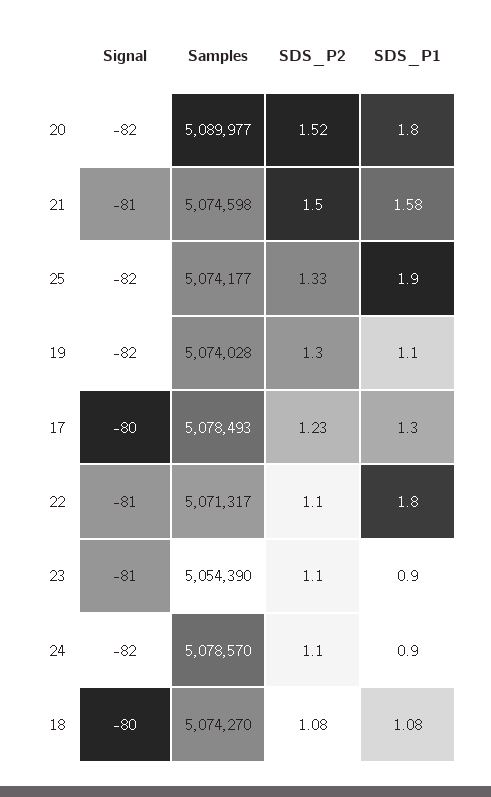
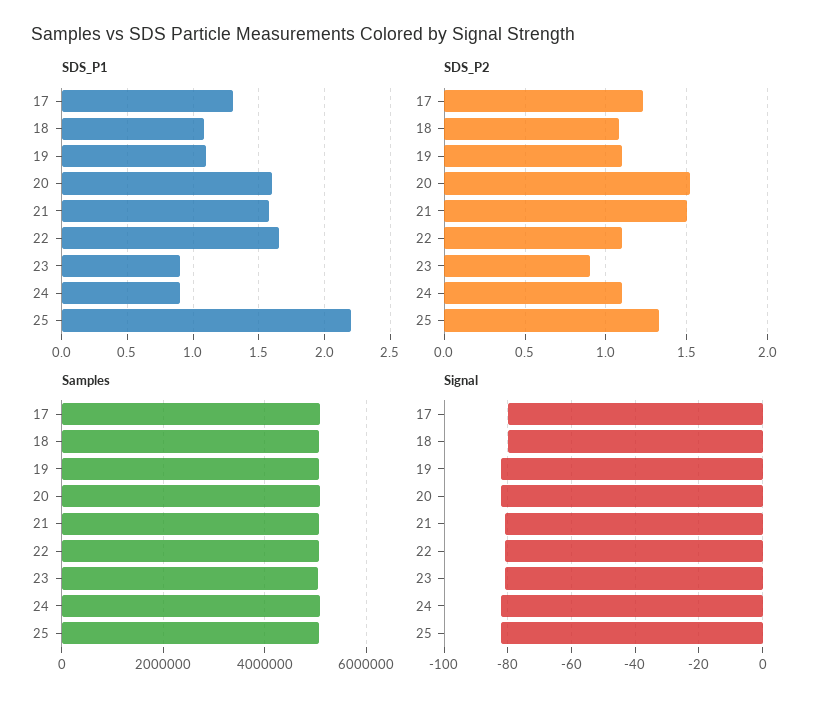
  {
    "Signal": {
      "20": -82,
      "21": -81,
      "25": -82,
      "19": -82,
      "17": -80,
      "22": -81,
      "23": -81,
      "24": -82,
      "18": -80
    },
    "Samples": {
      "20": 5089977,
      "21": 5074598,
      "25": 5074177,
      "19": 5074028,
      "17": 5078493,
      "22": 5071317,
      "23": 5054390,
      "24": 5078570,
      "18": 5074270
    },
    "SDS_P2": {
      "20": 1.52,
      "21": 1.5,
      "25": 1.33,
-     "19": 1.3,
+     "19": 1.1,
      "17": 1.23,
      "22": 1.1,
-     "23": 1.1,
+     "23": 0.9,
      "24": 1.1,
      "18": 1.08
    },
    "SDS_P1": {
-     "20": 1.8,
+     "20": 1.6,
      "21": 1.58,
-     "25": 1.9,
+     "25": 2.2,
      "19": 1.1,
      "17": 1.3,
-     "22": 1.8,
+     "22": 1.65,
      "23": 0.9,
      "24": 0.9,
      "18": 1.08
    }
  }

